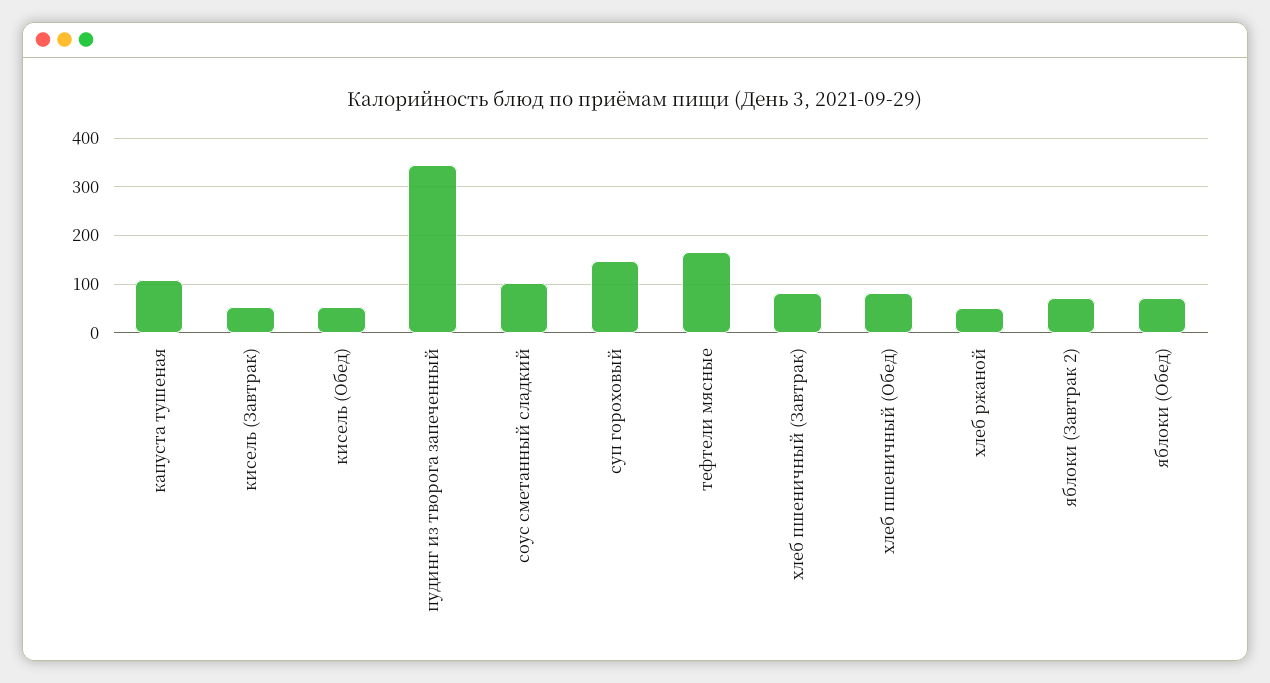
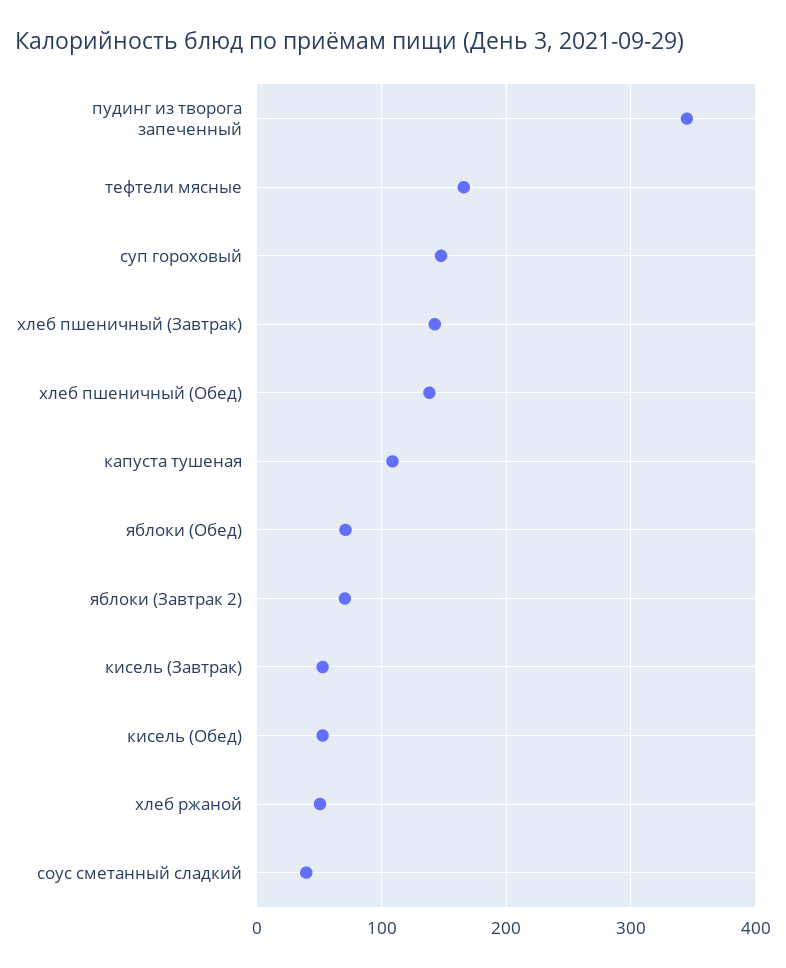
  {
    "капуста тушеная": 110,
    "кисель (Завтрак)": 50,
    "кисель (Обед)": 50,
    "пудинг из творога запеченный": 340,
-   "соус сметанный сладкий": 100,
+   "соус сметанный сладкий": 40,
    "суп гороховый": 150,
    "тефтели мясные": 170,
-   "хлеб пшеничный (Завтрак)": 80,
+   "хлеб пшеничный (Завтрак)": 140,
-   "хлеб пшеничный (Обед)": 80,
+   "хлеб пшеничный (Обед)": 140,
    "хлеб ржаной": 50,
    "яблоки (Завтрак 2)": 70,
    "яблоки (Обед)": 70
  }

